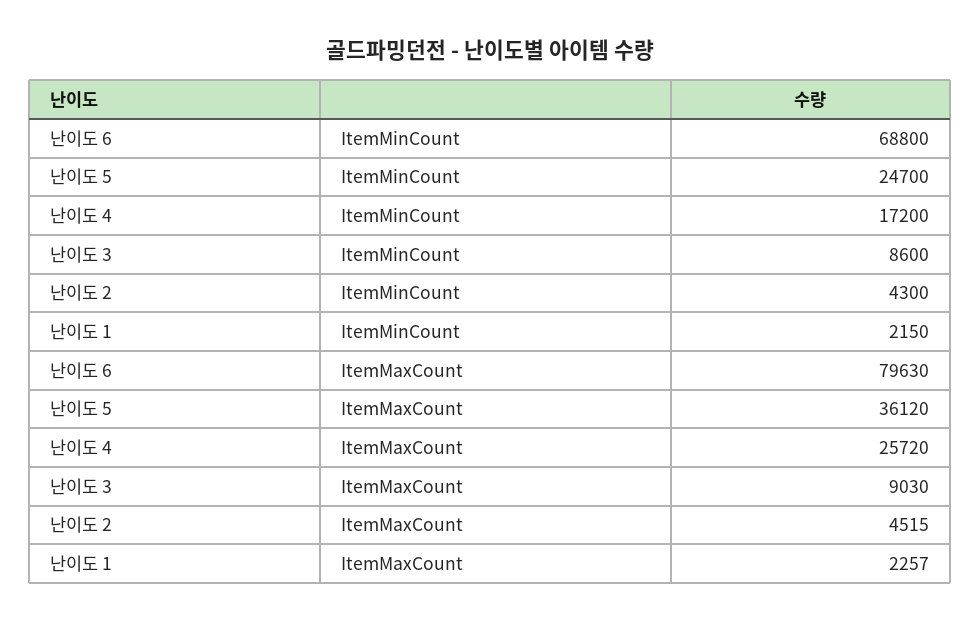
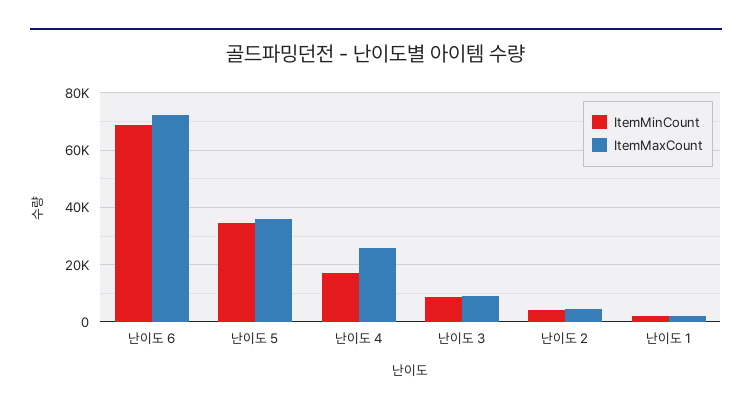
  {
    "ItemMinCount": {
      "난이도 6": 68800,
-     "난이도 5": 24700,
+     "난이도 5": 35000,
      "난이도 4": 17200,
      "난이도 3": 8600,
      "난이도 2": 4300,
      "난이도 1": 2150
    },
    "ItemMaxCount": {
-     "난이도 6": 79630,
+     "난이도 6": 72500,
      "난이도 5": 36120,
      "난이도 4": 25720,
      "난이도 3": 9030,
      "난이도 2": 4515,
      "난이도 1": 2257
    }
  }

